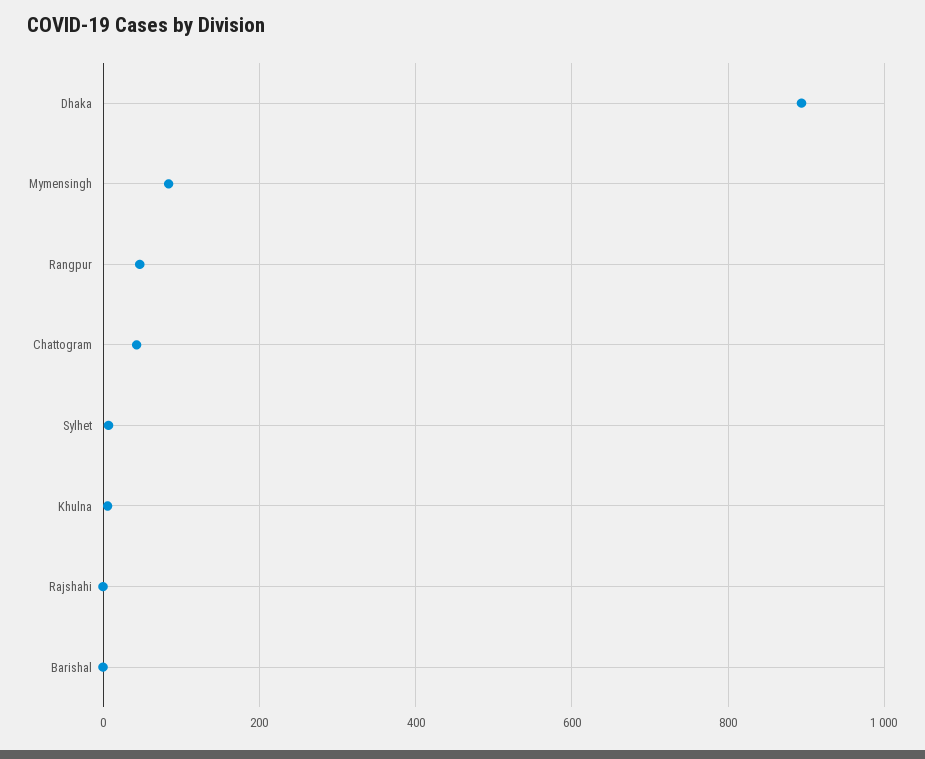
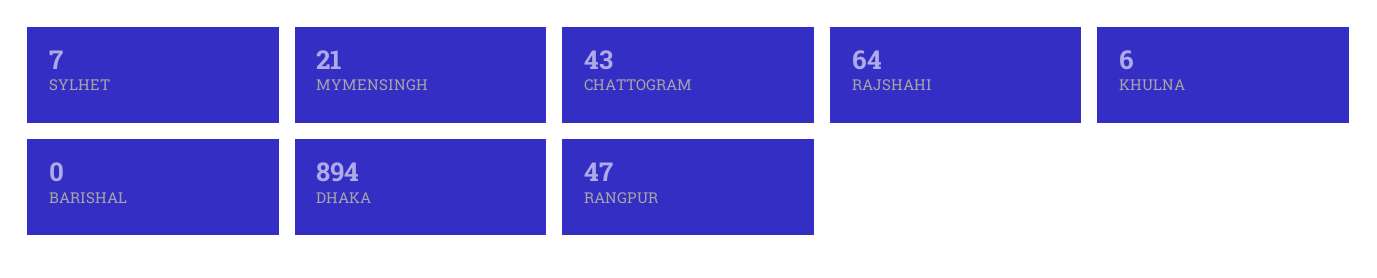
  {
    "Dhaka": 894,
-   "Mymensingh": 80,
+   "Mymensingh": 21,
    "Rangpur": 47,
    "Chattogram": 43,
    "Sylhet": 7,
    "Khulna": 6,
-   "Rajshahi": 0,
+   "Rajshahi": 64,
    "Barishal": 0
  }

